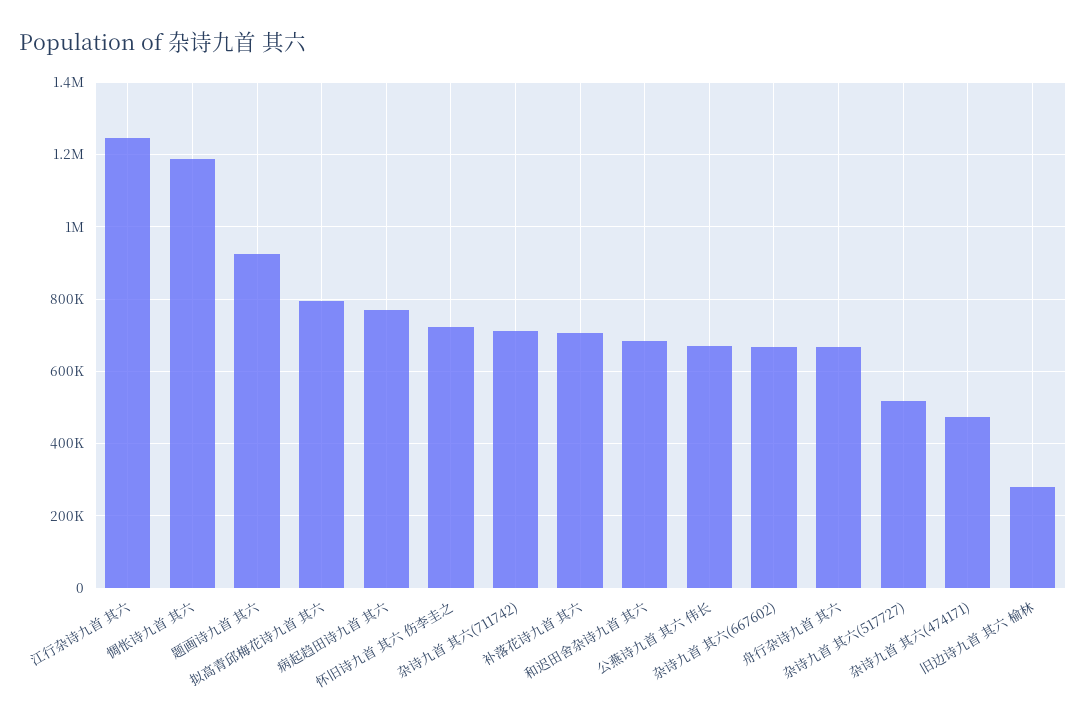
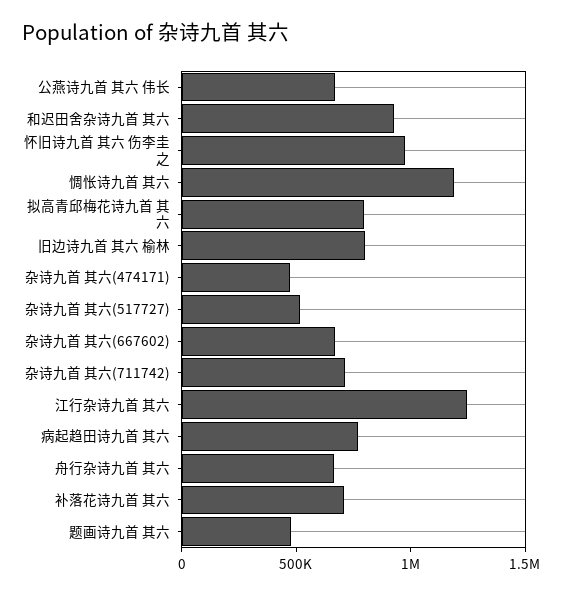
  {
    "江行杂诗九首 其六": 1240000,
    "惆怅诗九首 其六": 1180000,
-   "题画诗九首 其六": 920000,
+   "题画诗九首 其六": 500000,
    "拟高青邱梅花诗九首 其六": 800000,
    "病起趋田诗九首 其六": 780000,
-   "怀旧诗九首 其六 伤李圭之": 720000,
+   "怀旧诗九首 其六 伤李圭之": 1000000,
    "杂诗九首 其六(711742)": 720000,
    "补落花诗九首 其六": 700000,
-   "和迟田舍杂诗九首 其六": 680000,
+   "和迟田舍杂诗九首 其六": 900000,
    "公燕诗九首 其六 伟长": 680000,
    "杂诗九首 其六(667602)": 660000,
    "舟行杂诗九首 其六": 660000,
    "杂诗九首 其六(517727)": 520000,
    "杂诗九首 其六(474171)": 480000,
-   "旧边诗九首 其六 榆林": 280000
+   "旧边诗九首 其六 榆林": 800000
  }

